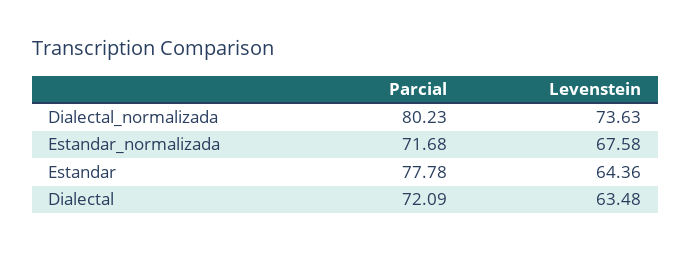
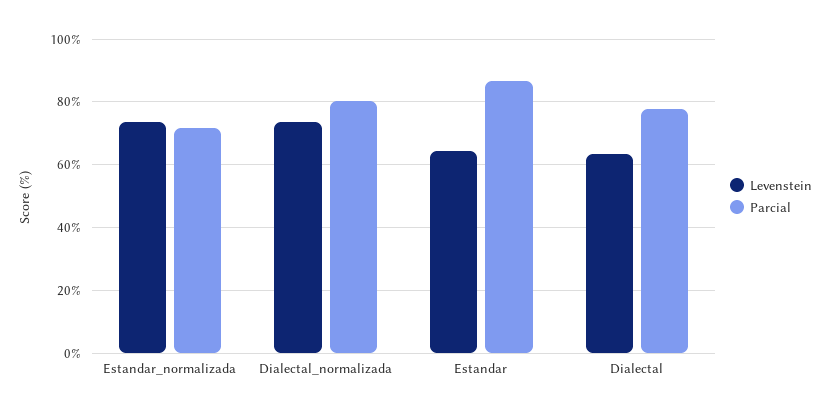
  {
    "Parcial": {
      "Dialectal_normalizada": 80.23,
      "Estandar_normalizada": 71.68,
-     "Estandar": 77.78,
+     "Estandar": 86,
-     "Dialectal": 72.09
+     "Dialectal": 78
    },
    "Levenstein": {
      "Dialectal_normalizada": 73.63,
-     "Estandar_normalizada": 67.58,
+     "Estandar_normalizada": 74,
      "Estandar": 64.36,
      "Dialectal": 63.48
    }
  }

